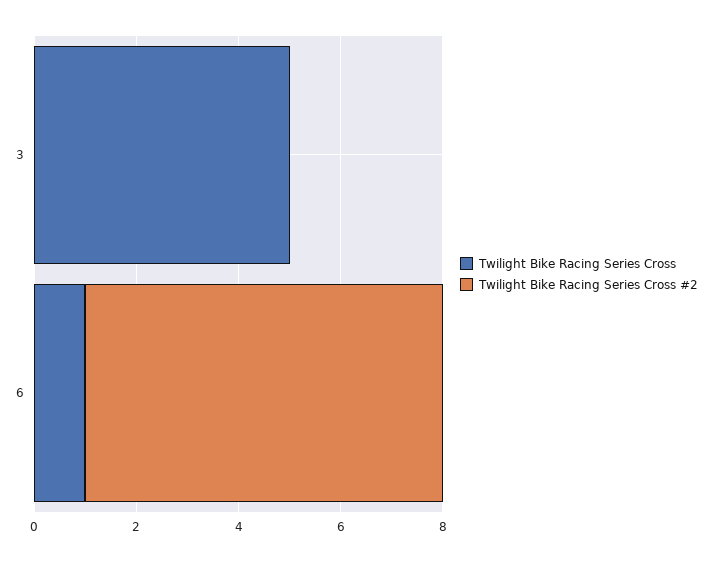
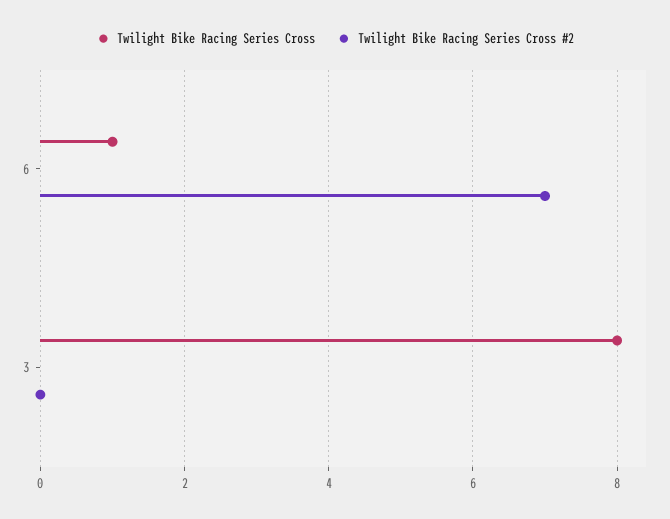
  {
    "Twilight Bike Racing Series Cross": {
-     "3": 5,
+     "3": 8,
      "6": 1
    },
    "Twilight Bike Racing Series Cross #2": {
      "3": 0,
      "6": 7
    }
  }

